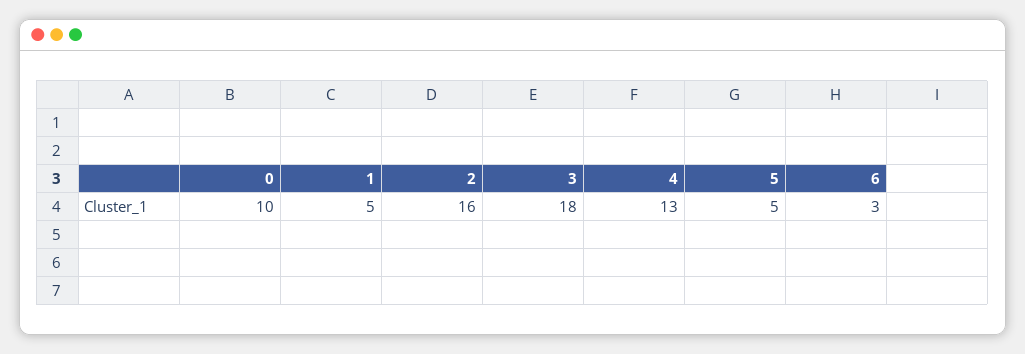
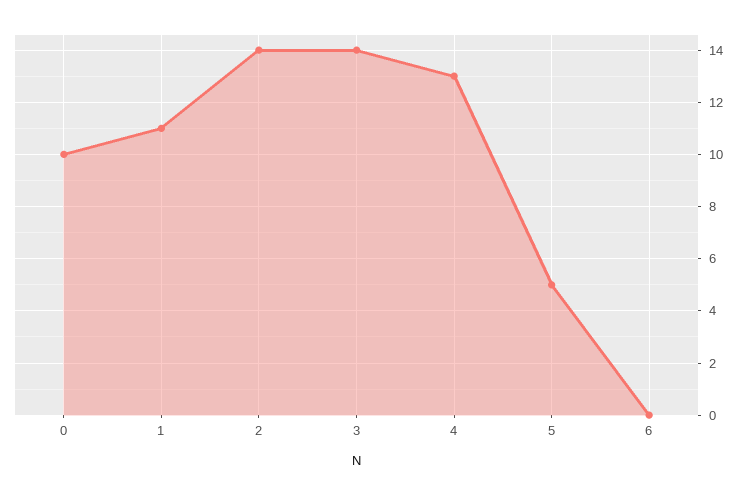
  {
    "0": 10,
-   "1": 5,
+   "1": 11,
-   "2": 16,
+   "2": 14,
-   "3": 18,
+   "3": 14,
    "4": 13,
    "5": 5,
-   "6": 3
+   "6": 0
  }

